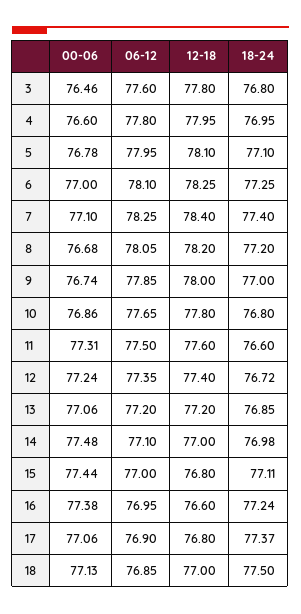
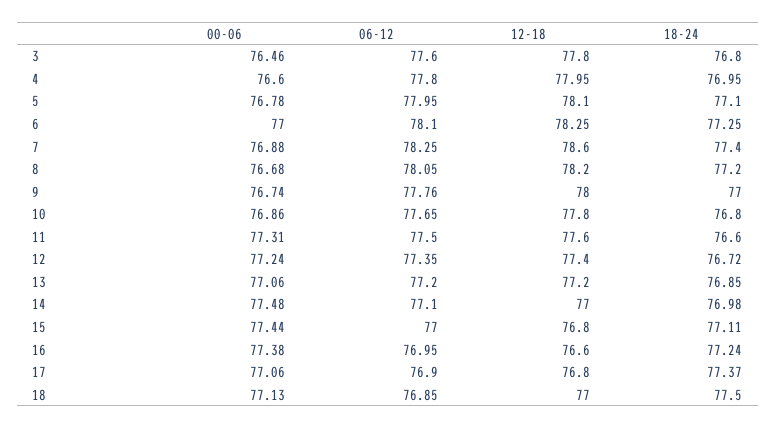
  {
    "00-06": {
      "3": 76.46,
      "4": 76.6,
      "5": 76.78,
      "6": 77,
-     "7": 77.1,
+     "7": 76.88,
      "8": 76.68,
      "9": 76.74,
      "10": 76.86,
      "11": 77.31,
      "12": 77.24,
      "13": 77.06,
      "14": 77.48,
      "15": 77.44,
      "16": 77.38,
      "17": 77.06,
      "18": 77.13
    },
    "06-12": {
      "3": 77.6,
      "4": 77.8,
      "5": 77.95,
      "6": 78.1,
      "7": 78.25,
      "8": 78.05,
-     "9": 77.85,
+     "9": 77.76,
      "10": 77.65,
      "11": 77.5,
      "12": 77.35,
      "13": 77.2,
      "14": 77.1,
      "15": 77,
      "16": 76.95,
      "17": 76.9,
      "18": 76.85
    },
    "12-18": {
      "3": 77.8,
      "4": 77.95,
      "5": 78.1,
      "6": 78.25,
-     "7": 78.4,
+     "7": 78.6,
      "8": 78.2,
      "9": 78,
      "10": 77.8,
      "11": 77.6,
      "12": 77.4,
      "13": 77.2,
      "14": 77,
      "15": 76.8,
      "16": 76.6,
      "17": 76.8,
      "18": 77
    },
    "18-24": {
      "3": 76.8,
      "4": 76.95,
      "5": 77.1,
      "6": 77.25,
      "7": 77.4,
      "8": 77.2,
      "9": 77,
      "10": 76.8,
      "11": 76.6,
      "12": 76.72,
      "13": 76.85,
      "14": 76.98,
      "15": 77.11,
      "16": 77.24,
      "17": 77.37,
      "18": 77.5
    }
  }

